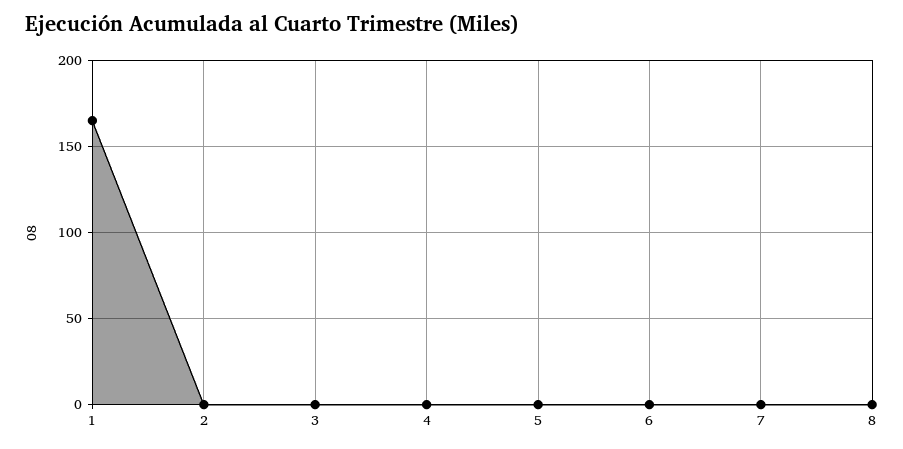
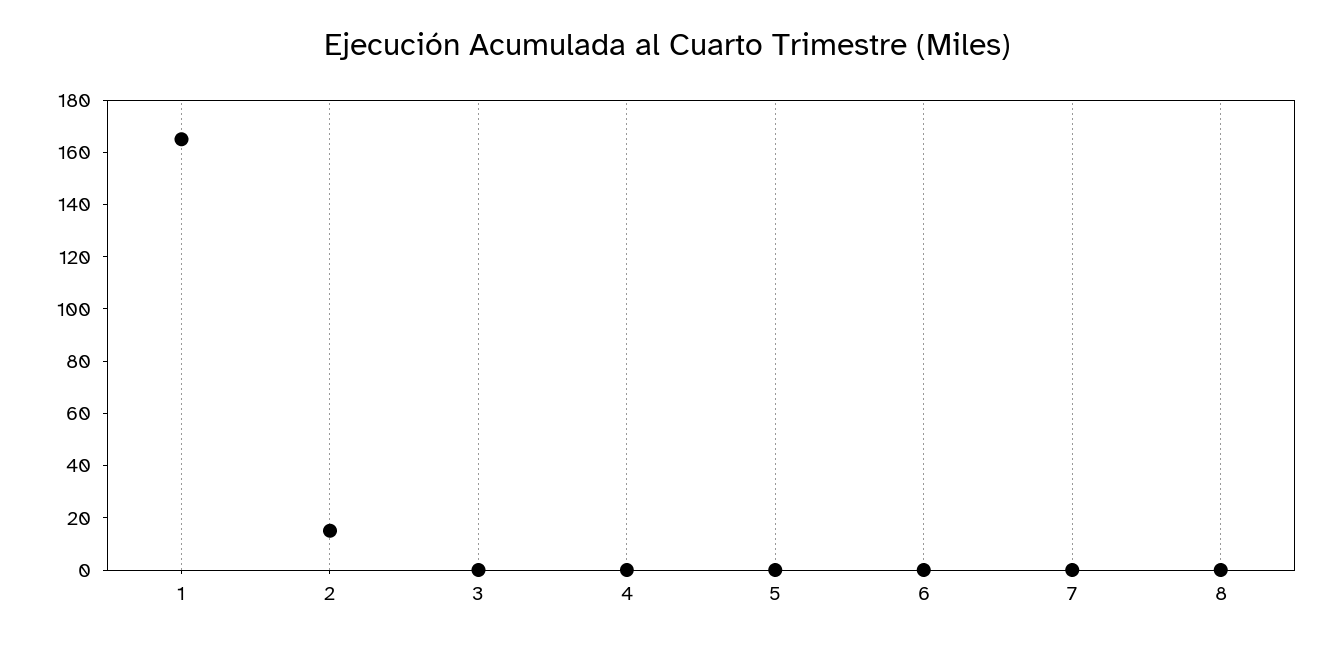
  {
    "1": 165,
-   "2": 0,
+   "2": 15,
    "3": 0,
    "4": 0,
    "5": 0,
    "6": 0,
    "7": 0,
    "8": 0
  }

